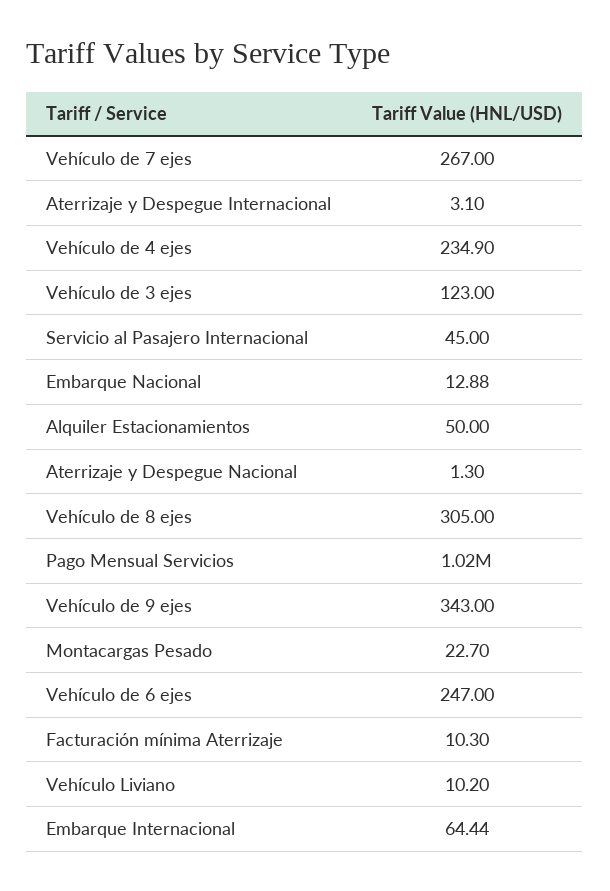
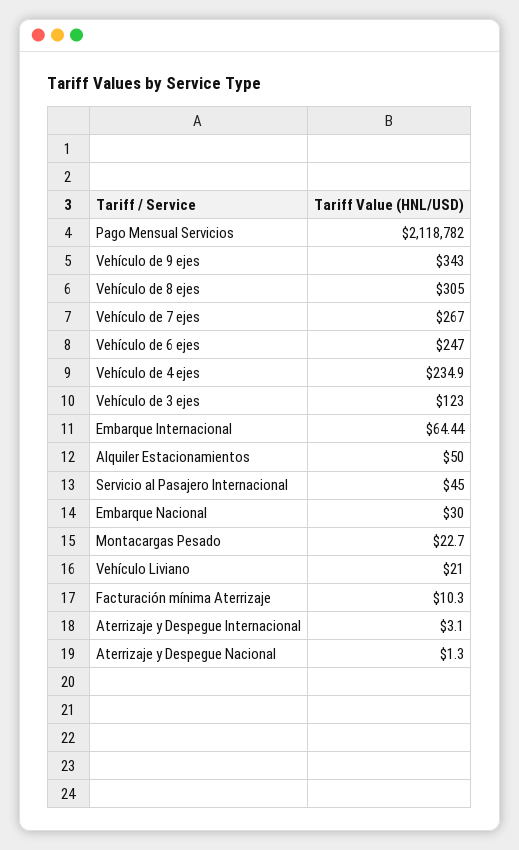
  {
    "Vehículo de 7 ejes": 267,
    "Aterrizaje y Despegue Internacional": 3.1,
    "Vehículo de 4 ejes": 234.9,
    "Vehículo de 3 ejes": 123,
    "Servicio al Pasajero Internacional": 45,
-   "Embarque Nacional": 12.88,
+   "Embarque Nacional": 30,
    "Alquiler Estacionamientos": 50,
    "Aterrizaje y Despegue Nacional": 1.3,
    "Vehículo de 8 ejes": 305,
-   "Pago Mensual Servicios": 1020000,
+   "Pago Mensual Servicios": 2118782,
    "Vehículo de 9 ejes": 343,
    "Montacargas Pesado": 22.7,
    "Vehículo de 6 ejes": 247,
    "Facturación mínima Aterrizaje": 10.3,
-   "Vehículo Liviano": 10.2,
+   "Vehículo Liviano": 21,
    "Embarque Internacional": 64.44
  }

